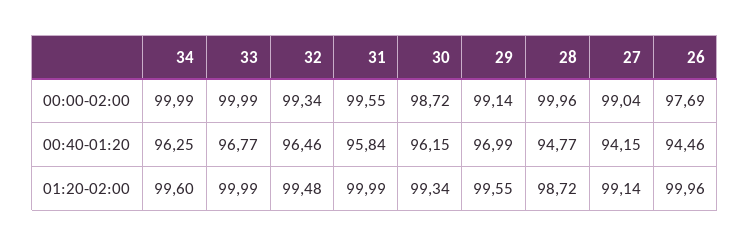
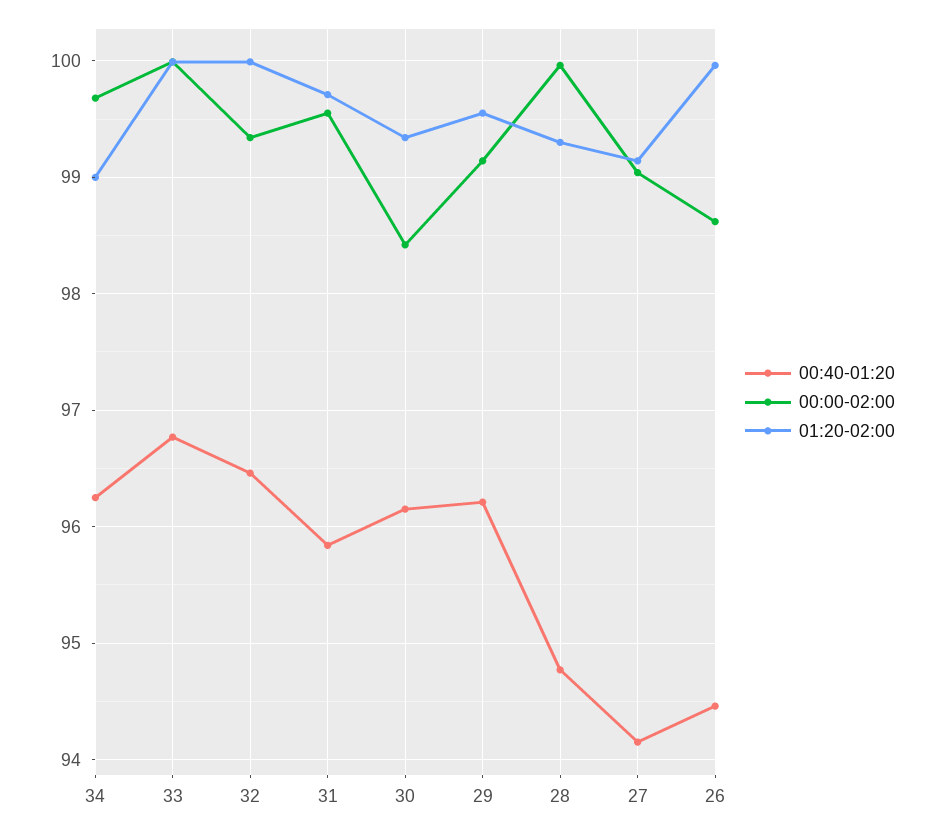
  {
    "00:00-02:00": {
-     "34": 99.99,
+     "34": 99.7,
      "33": 99.99,
      "32": 99.34,
      "31": 99.55,
-     "30": 98.72,
+     "30": 98.4,
      "29": 99.14,
      "28": 99.96,
      "27": 99.04,
-     "26": 97.69
+     "26": 98.6
    },
    "00:40-01:20": {
      "34": 96.25,
      "33": 96.77,
      "32": 96.46,
      "31": 95.84,
      "30": 96.15,
-     "29": 96.99,
+     "29": 96.2,
      "28": 94.77,
      "27": 94.15,
      "26": 94.46
    },
    "01:20-02:00": {
-     "34": 99.6,
+     "34": 99,
      "33": 99.99,
-     "32": 99.48,
+     "32": 100,
-     "31": 99.99,
+     "31": 99.7,
      "30": 99.34,
      "29": 99.55,
-     "28": 98.72,
+     "28": 99.3,
      "27": 99.14,
      "26": 99.96
    }
  }

